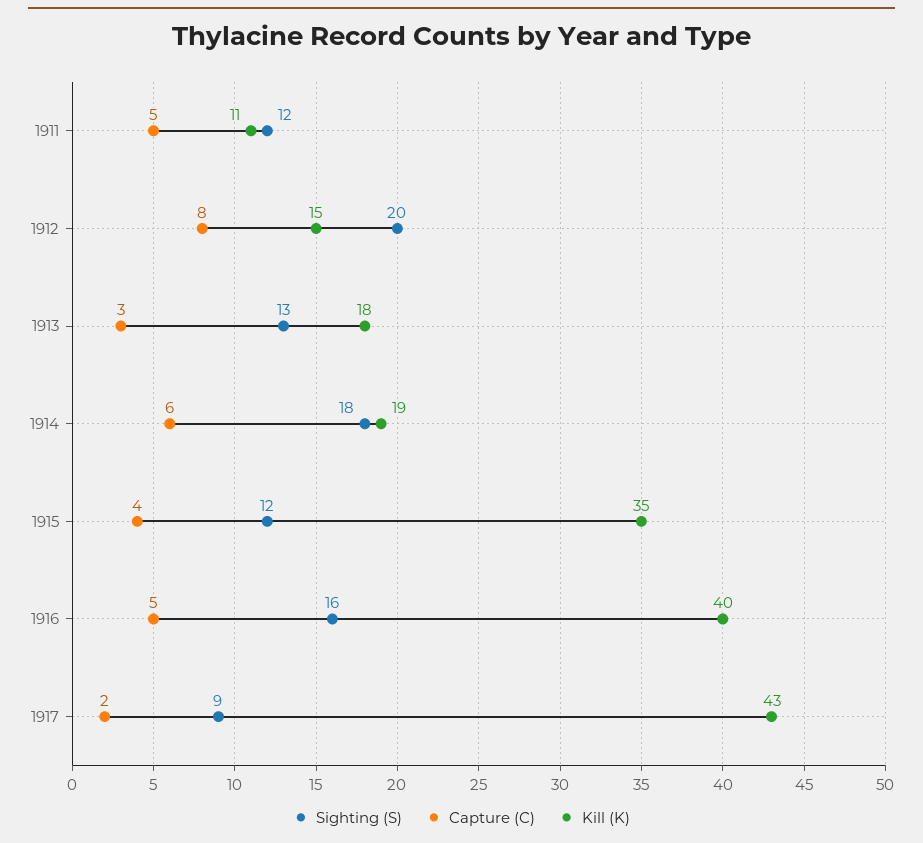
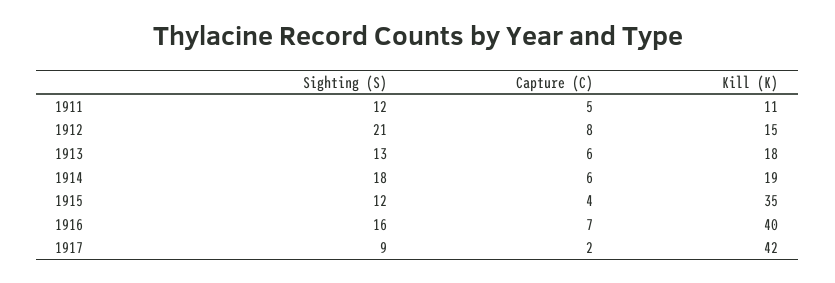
  {
    "Sighting (S)": {
      "1911": 12,
-     "1912": 20,
+     "1912": 21,
      "1913": 13,
      "1914": 18,
      "1915": 12,
      "1916": 16,
      "1917": 9
    },
    "Capture (C)": {
      "1911": 5,
      "1912": 8,
-     "1913": 3,
+     "1913": 6,
      "1914": 6,
      "1915": 4,
-     "1916": 5,
+     "1916": 7,
      "1917": 2
    },
    "Kill (K)": {
      "1911": 11,
      "1912": 15,
      "1913": 18,
      "1914": 19,
      "1915": 35,
      "1916": 40,
-     "1917": 43
+     "1917": 42
    }
  }

